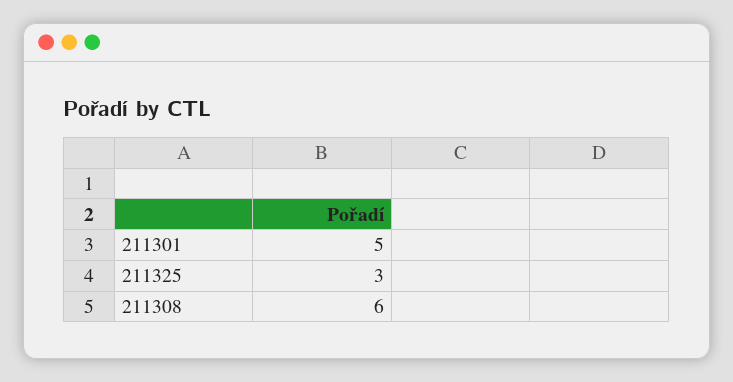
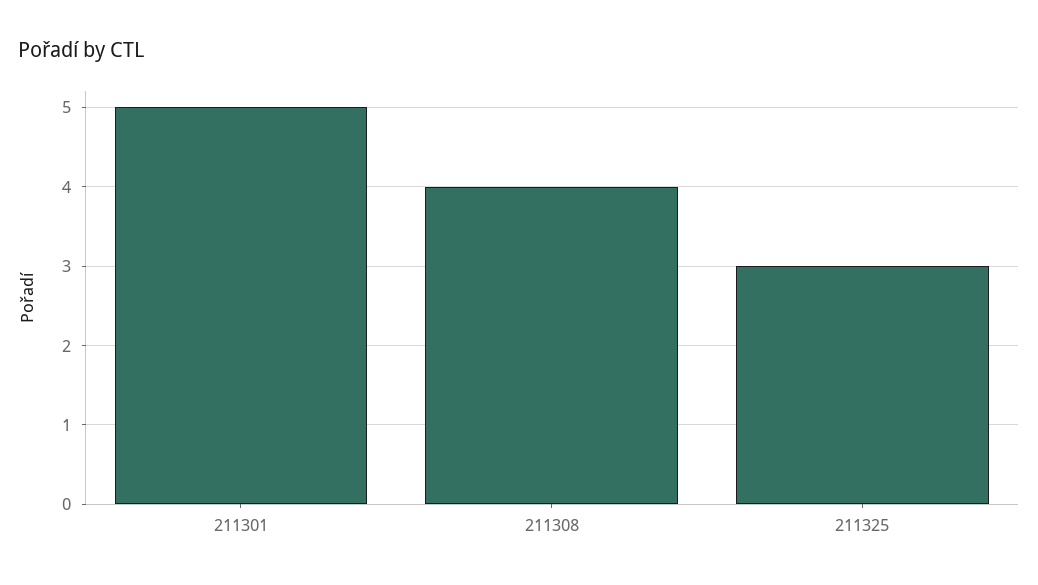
  {
    "211301": 5,
    "211325": 3,
-   "211308": 6
+   "211308": 4
  }

